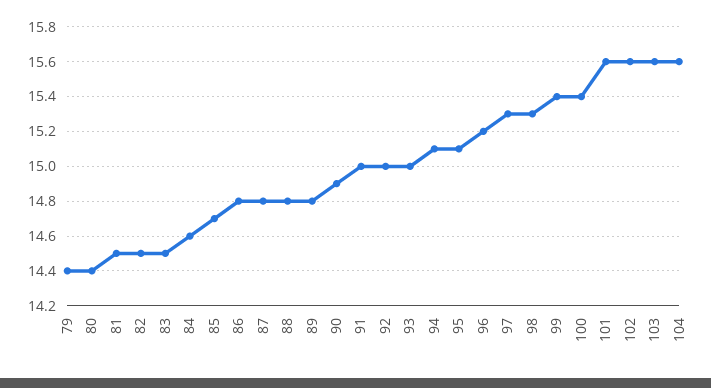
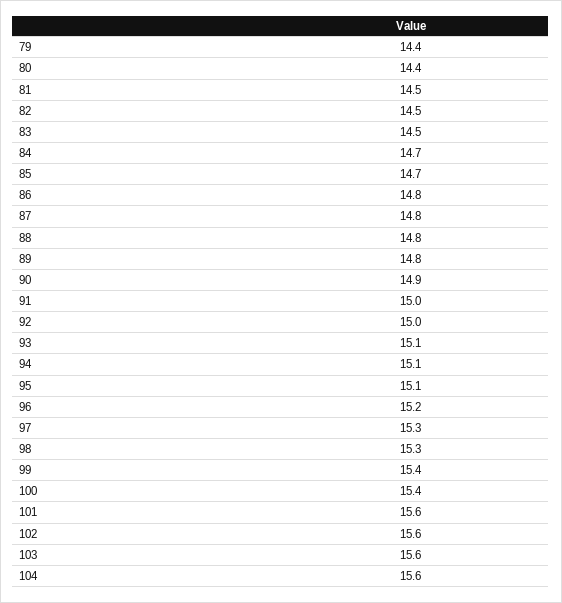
  {
    "79": 14.4,
    "80": 14.4,
    "81": 14.5,
    "82": 14.5,
    "83": 14.5,
-   "84": 14.6,
+   "84": 14.7,
    "85": 14.7,
    "86": 14.8,
    "87": 14.8,
    "88": 14.8,
    "89": 14.8,
    "90": 14.9,
    "91": 15,
    "92": 15,
-   "93": 15,
+   "93": 15.1,
    "94": 15.1,
    "95": 15.1,
    "96": 15.2,
    "97": 15.3,
    "98": 15.3,
    "99": 15.4,
    "100": 15.4,
    "101": 15.6,
    "102": 15.6,
    "103": 15.6,
    "104": 15.6
  }

